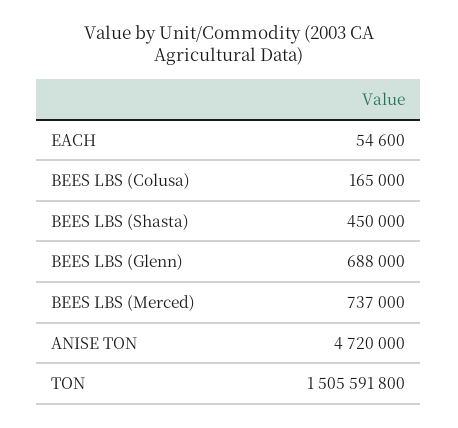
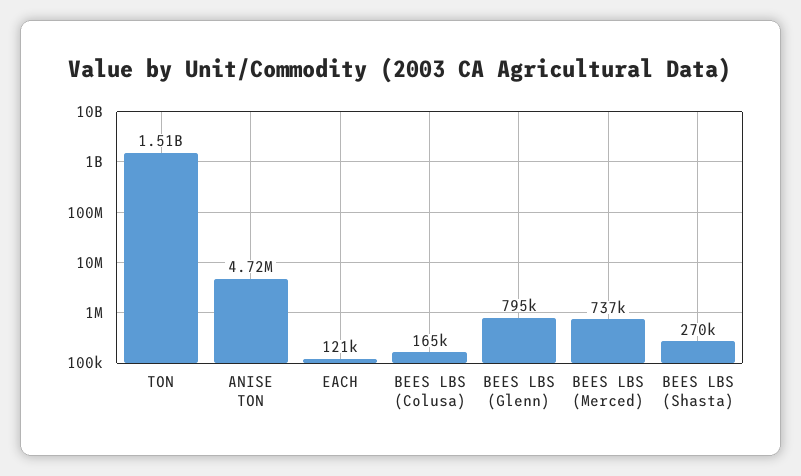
  {
-   "EACH": 54600,
+   "EACH": 121000,
    "BEES LBS (Colusa)": 165000,
-   "BEES LBS (Shasta)": 450000,
+   "BEES LBS (Shasta)": 270000,
-   "BEES LBS (Glenn)": 688000,
+   "BEES LBS (Glenn)": 795000,
    "BEES LBS (Merced)": 737000,
    "ANISE TON": 4720000,
    "TON": 1505591800
  }

